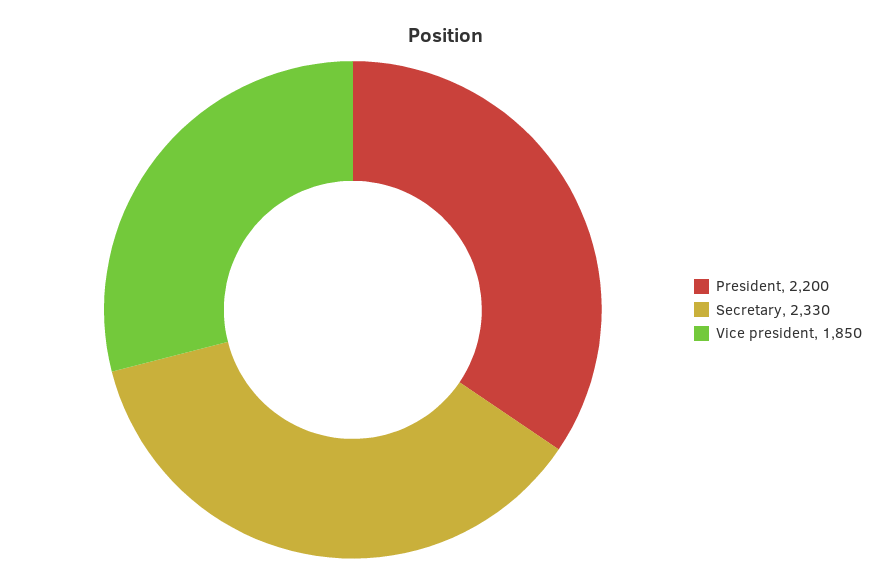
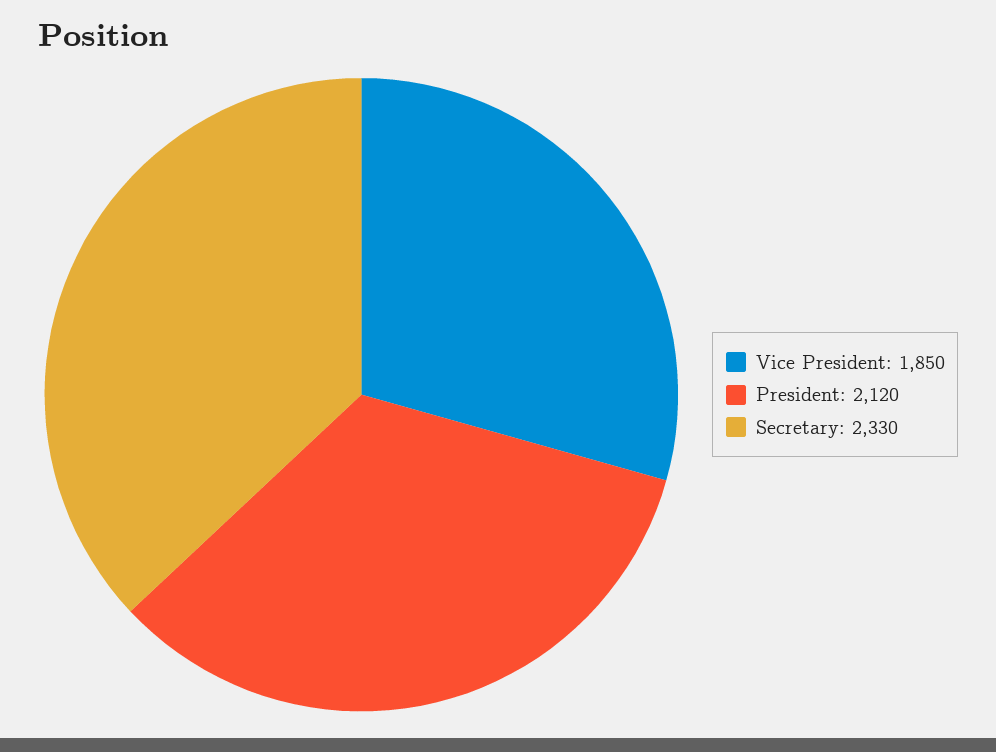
  {
-   "President": 2200,
+   "President": 2120,
    "Secretary": 2330,
    "Vice president": 1850
  }

